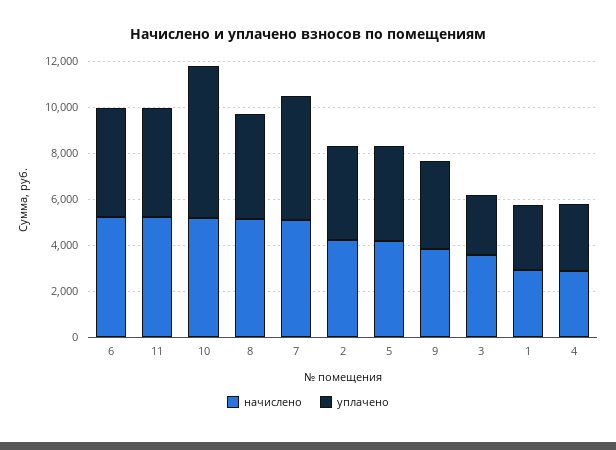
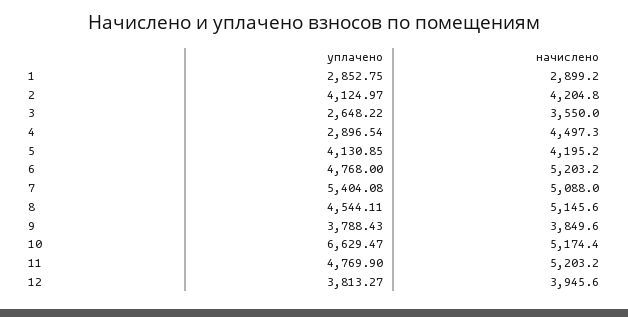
  {
    "начислено": {
      "6": 5203.2,
      "11": 5203.2,
      "10": 5174.4,
      "8": 5145.6,
      "7": 5088,
      "2": 4204.8,
      "5": 4195.2,
      "9": 3849.6,
      "3": 3550,
      "1": 2899.2,
-     "4": 3000
+     "4": 4497.3,
+     "12": 3945.6
    },
    "уплачено": {
      "6": 4768,
      "11": 4769.9,
      "10": 6629.47,
      "8": 4544.11,
      "7": 5404.08,
      "2": 4124.97,
      "5": 4130.85,
      "9": 3788.43,
      "3": 2648.22,
      "1": 2852.75,
-     "4": 2896.54
+     "4": 2896.54,
+     "12": 3813.27
    }
  }

